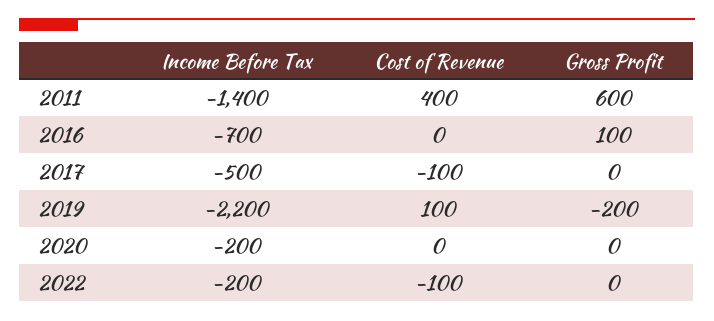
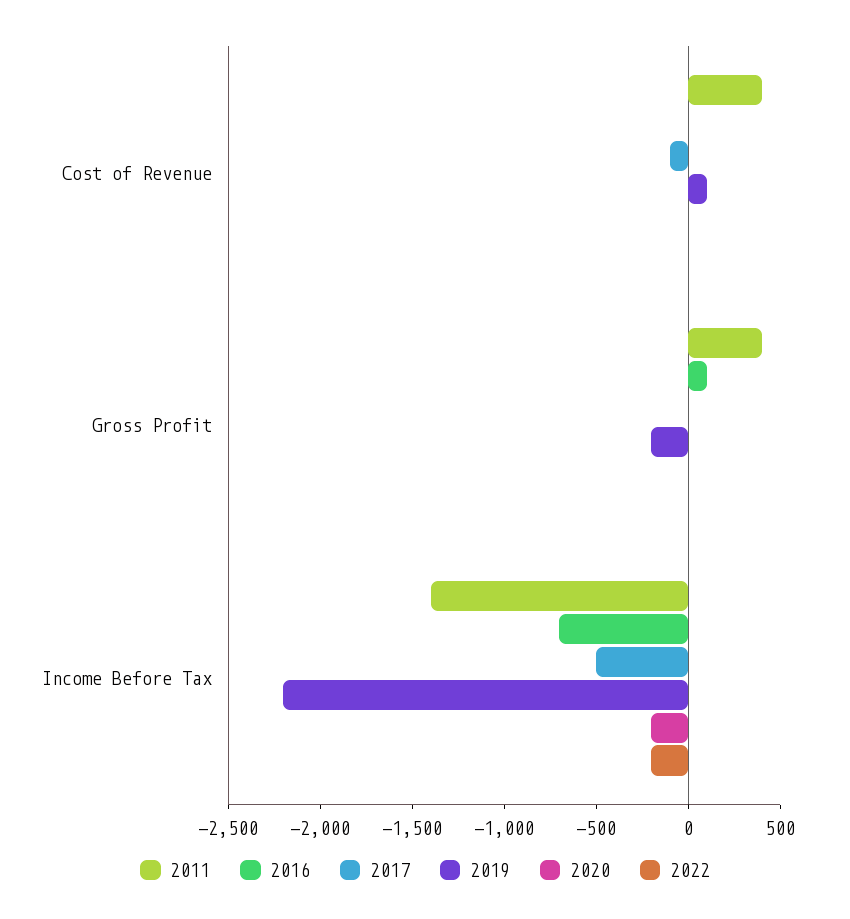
  {
    "2011": {
      "Income Before Tax": -1400,
      "Cost of Revenue": 400,
-     "Gross Profit": 600
+     "Gross Profit": 400
    },
    "2016": {
      "Income Before Tax": -700,
      "Cost of Revenue": 0,
      "Gross Profit": 100
    },
    "2017": {
      "Income Before Tax": -500,
      "Cost of Revenue": -100,
      "Gross Profit": 0
    },
    "2019": {
      "Income Before Tax": -2200,
      "Cost of Revenue": 100,
      "Gross Profit": -200
    },
    "2020": {
      "Income Before Tax": -200,
      "Cost of Revenue": 0,
      "Gross Profit": 0
    },
    "2022": {
      "Income Before Tax": -200,
-     "Cost of Revenue": -100,
+     "Cost of Revenue": 0,
      "Gross Profit": 0
    }
  }

